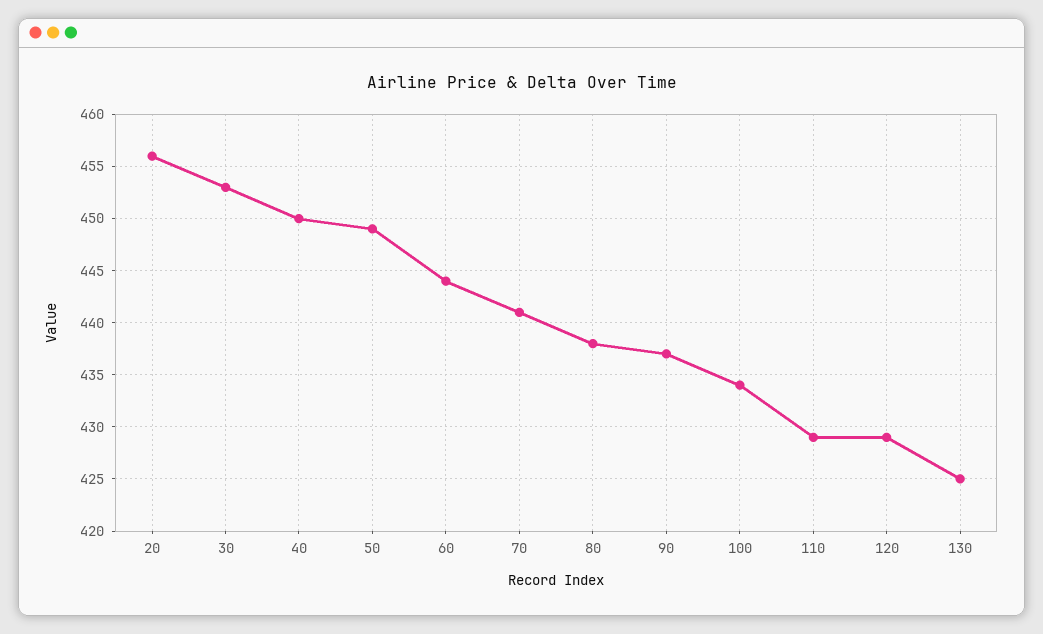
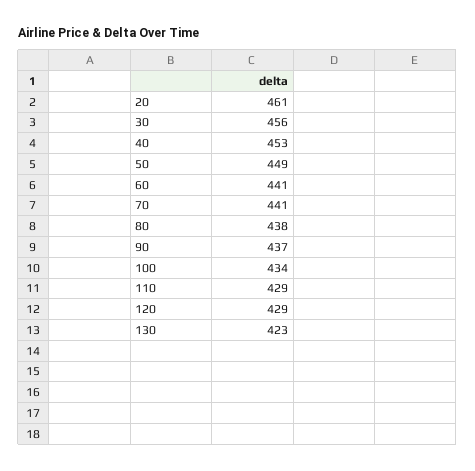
  {
-   "20": 456,
+   "20": 461,
-   "30": 453,
+   "30": 456,
-   "40": 450,
+   "40": 453,
    "50": 449,
-   "60": 444,
+   "60": 441,
    "70": 441,
    "80": 438,
    "90": 437,
    "100": 434,
    "110": 429,
    "120": 429,
-   "130": 425
+   "130": 423
  }

